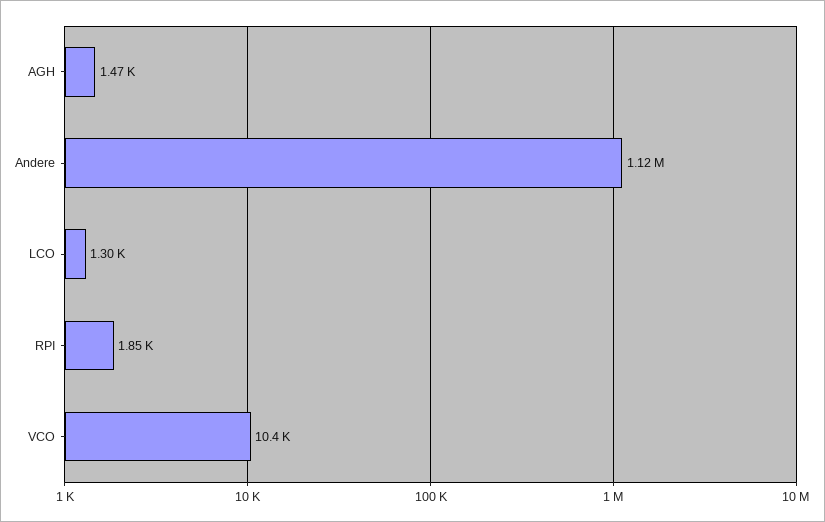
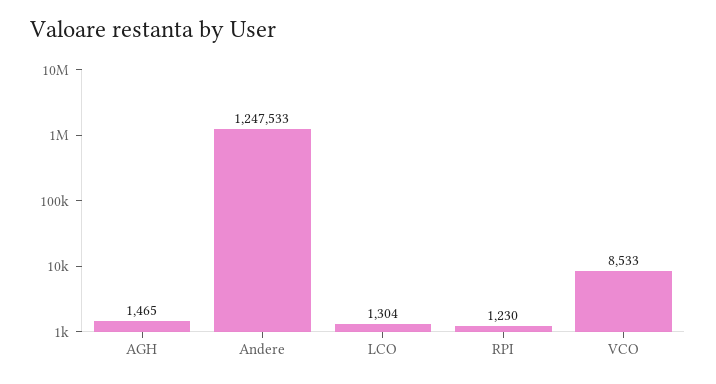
  {
    "AGH": 1465,
-   "Andere": 1120000,
+   "Andere": 1247533,
    "LCO": 1304,
-   "RPI": 1850,
+   "RPI": 1230,
-   "VCO": 10400
+   "VCO": 8533
  }

